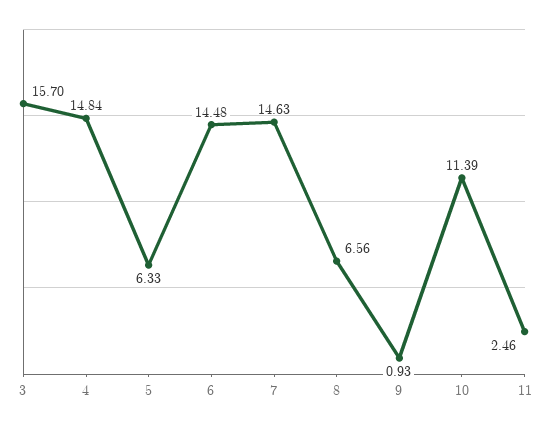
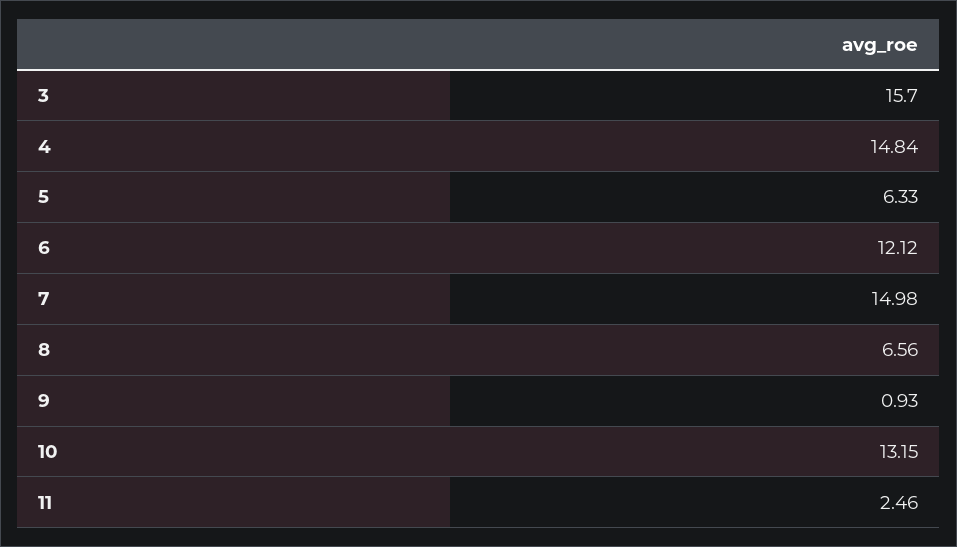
  {
    "3": 15.7,
    "4": 14.84,
    "5": 6.33,
-   "6": 14.48,
+   "6": 12.12,
-   "7": 14.63,
+   "7": 14.98,
    "8": 6.56,
    "9": 0.93,
-   "10": 11.39,
+   "10": 13.15,
    "11": 2.46
  }

